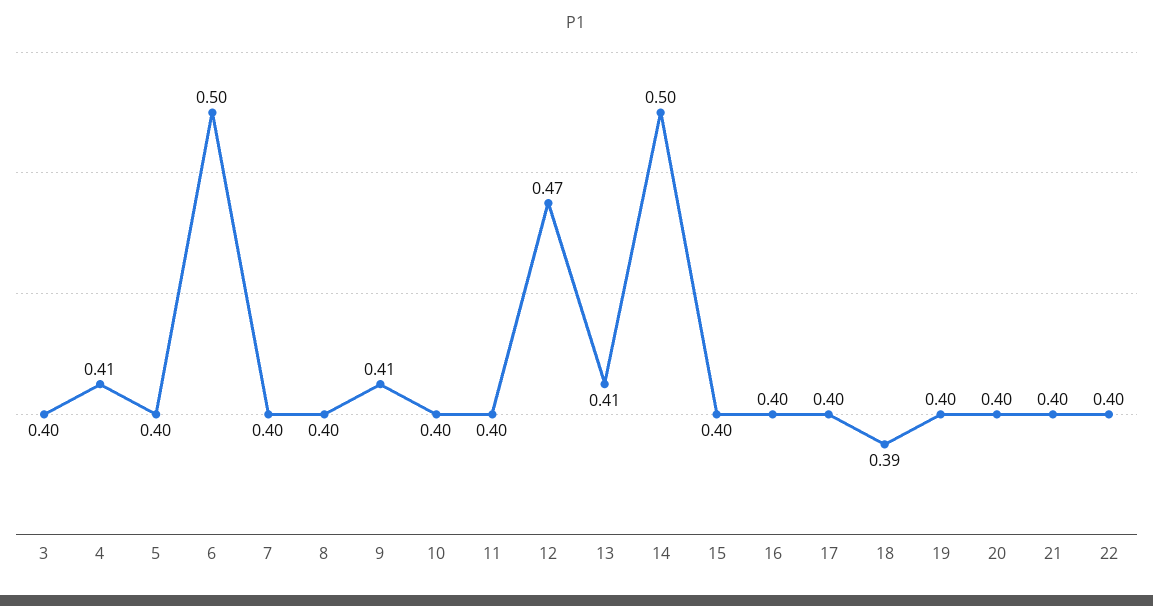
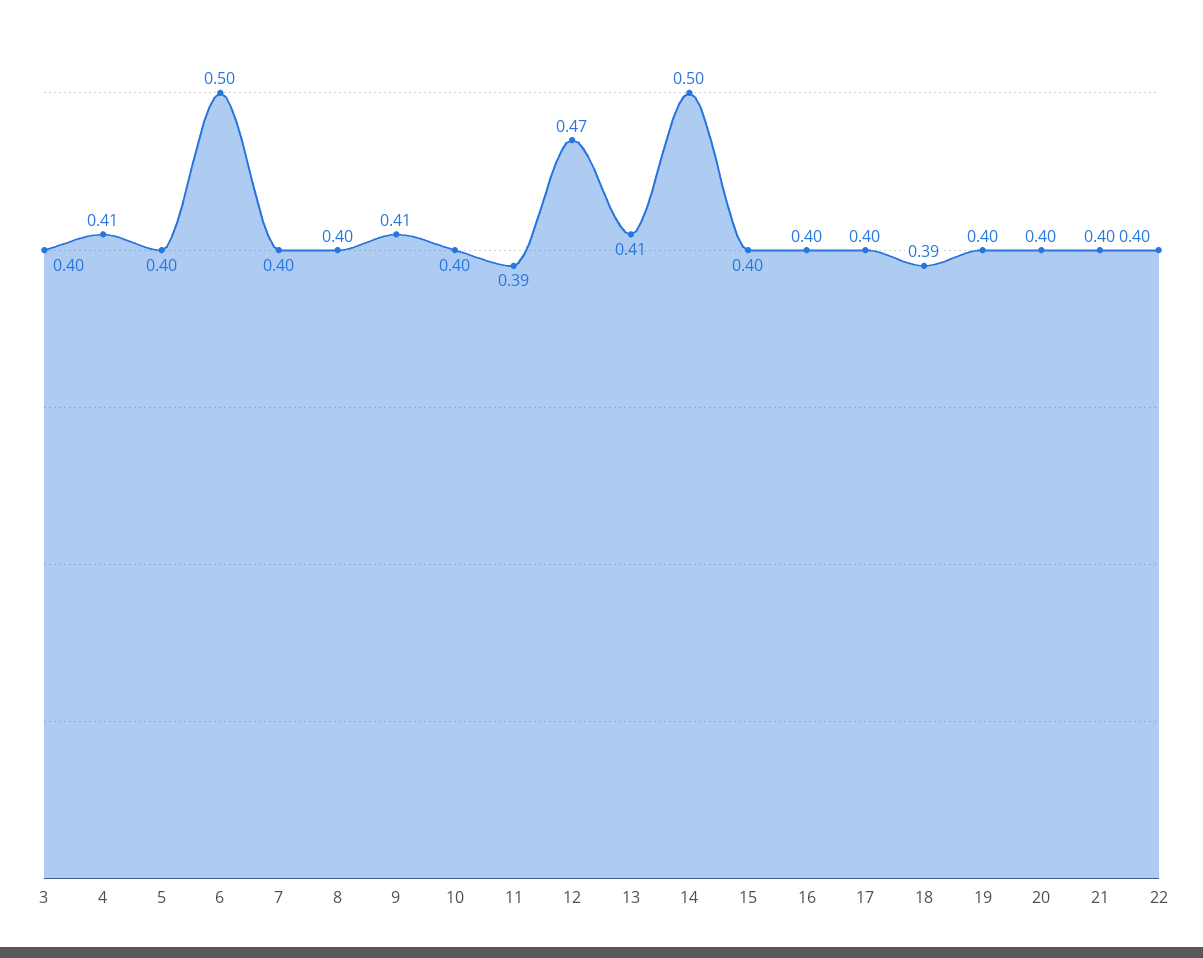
  {
    "3": 0.4,
    "4": 0.41,
    "5": 0.4,
    "6": 0.5,
    "7": 0.4,
    "8": 0.4,
    "9": 0.41,
    "10": 0.4,
-   "11": 0.4,
+   "11": 0.39,
    "12": 0.47,
    "13": 0.41,
    "14": 0.5,
    "15": 0.4,
    "16": 0.4,
    "17": 0.4,
    "18": 0.39,
    "19": 0.4,
    "20": 0.4,
    "21": 0.4,
    "22": 0.4
  }

